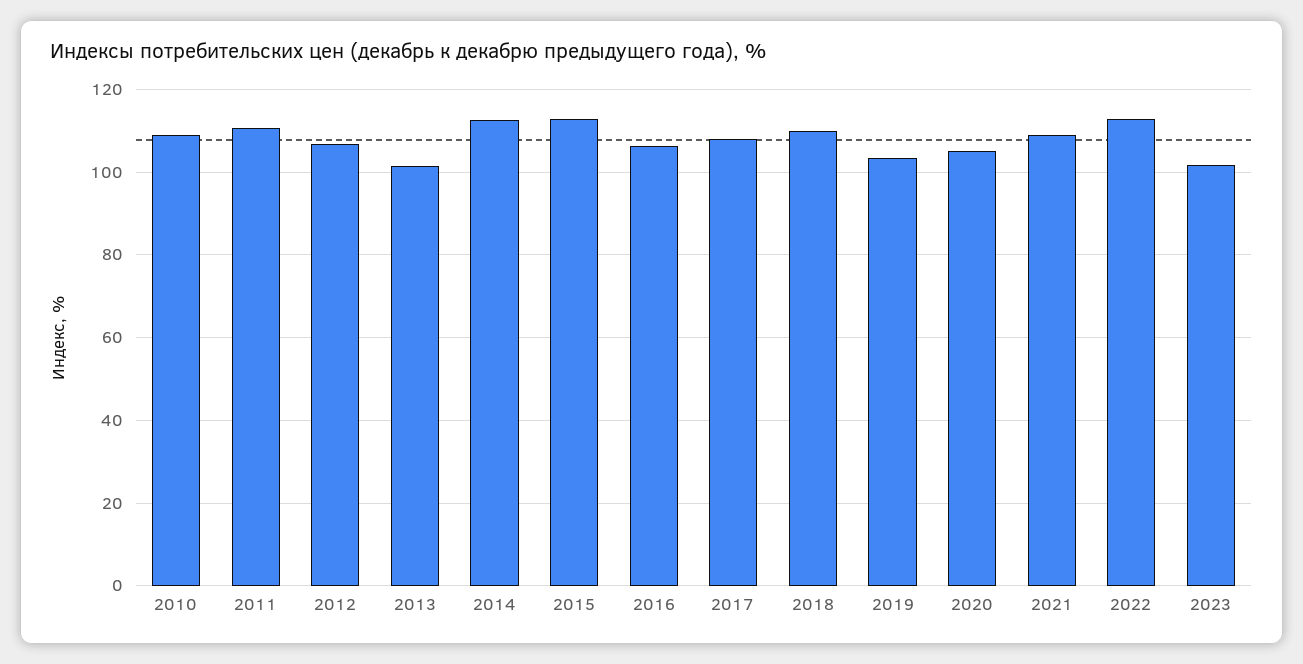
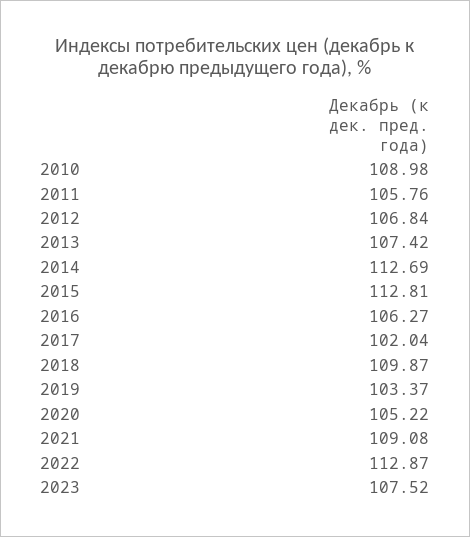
  {
    "2010": 108.98,
-   "2011": 110,
+   "2011": 105.76,
    "2012": 106.84,
-   "2013": 102,
+   "2013": 107.42,
    "2014": 112.69,
    "2015": 112.81,
    "2016": 106.27,
-   "2017": 108,
+   "2017": 102.04,
    "2018": 109.87,
    "2019": 103.37,
    "2020": 105.22,
    "2021": 109.08,
    "2022": 112.87,
-   "2023": 102
+   "2023": 107.52
  }

